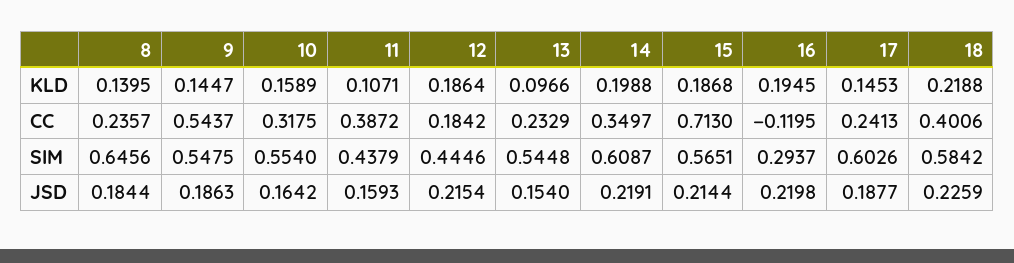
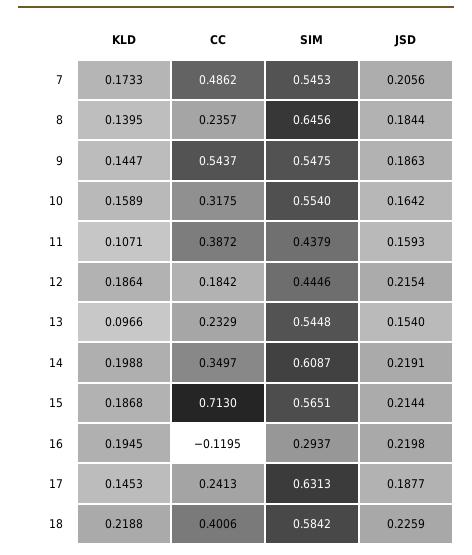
  {
    "8": {
      "KLD": 0.1395,
      "CC": 0.2357,
      "SIM": 0.6456,
      "JSD": 0.1844
    },
    "9": {
      "KLD": 0.1447,
      "CC": 0.5437,
      "SIM": 0.5475,
      "JSD": 0.1863
    },
    "10": {
      "KLD": 0.1589,
      "CC": 0.3175,
      "SIM": 0.554,
      "JSD": 0.1642
    },
    "11": {
      "KLD": 0.1071,
      "CC": 0.3872,
      "SIM": 0.4379,
      "JSD": 0.1593
    },
    "12": {
      "KLD": 0.1864,
      "CC": 0.1842,
      "SIM": 0.4446,
      "JSD": 0.2154
    },
    "13": {
      "KLD": 0.0966,
      "CC": 0.2329,
      "SIM": 0.5448,
      "JSD": 0.154
    },
    "14": {
      "KLD": 0.1988,
      "CC": 0.3497,
      "SIM": 0.6087,
      "JSD": 0.2191
    },
    "15": {
      "KLD": 0.1868,
      "CC": 0.713,
      "SIM": 0.5651,
      "JSD": 0.2144
    },
    "16": {
      "KLD": 0.1945,
      "CC": -0.1195,
      "SIM": 0.2937,
      "JSD": 0.2198
    },
    "17": {
      "KLD": 0.1453,
      "CC": 0.2413,
-     "SIM": 0.6026,
+     "SIM": 0.6313,
      "JSD": 0.1877
    },
    "18": {
      "KLD": 0.2188,
      "CC": 0.4006,
      "SIM": 0.5842,
      "JSD": 0.2259
-   }
+   },
+   "7": {
+     "KLD": 0.1733,
+     "CC": 0.4862,
+     "SIM": 0.5453,
+     "JSD": 0.2056
+   }
  }

